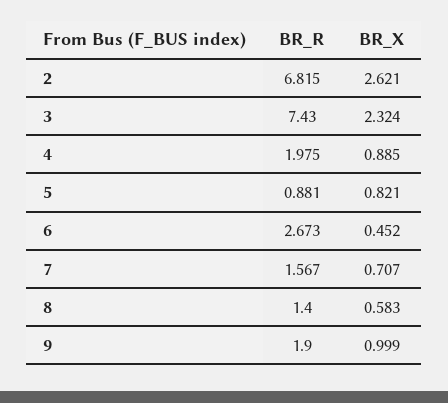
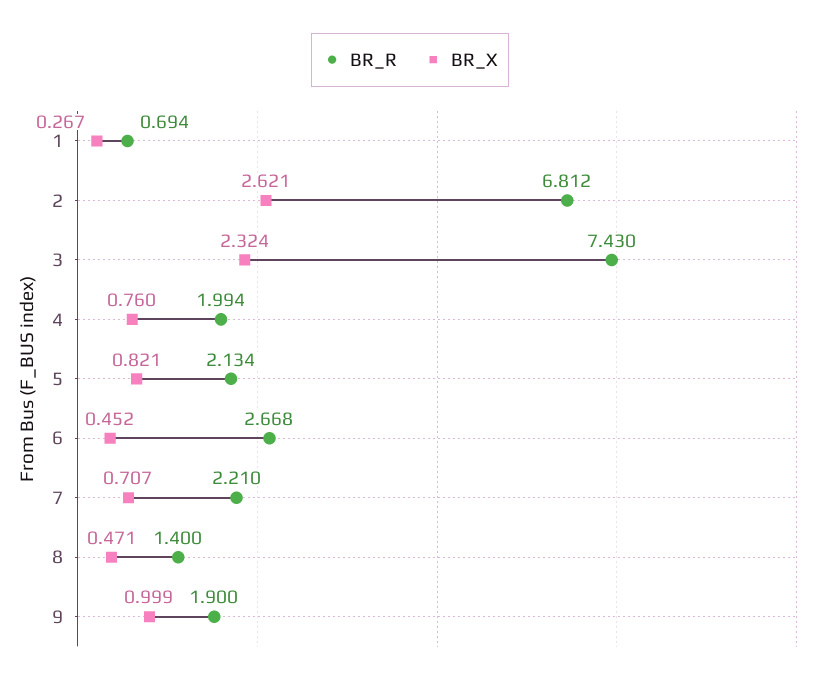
  {
    "BR_R": {
-     "2": 6.815,
+     "2": 6.812,
      "3": 7.43,
-     "4": 1.975,
+     "4": 1.994,
-     "5": 0.881,
+     "5": 2.134,
-     "6": 2.673,
+     "6": 2.668,
-     "7": 1.567,
+     "7": 2.21,
      "8": 1.4,
-     "9": 1.9
+     "9": 1.9,
+     "1": 0.694
    },
    "BR_X": {
      "2": 2.621,
      "3": 2.324,
-     "4": 0.885,
+     "4": 0.76,
      "5": 0.821,
      "6": 0.452,
      "7": 0.707,
-     "8": 0.583,
+     "8": 0.471,
-     "9": 0.999
+     "9": 0.999,
+     "1": 0.267
    }
  }

